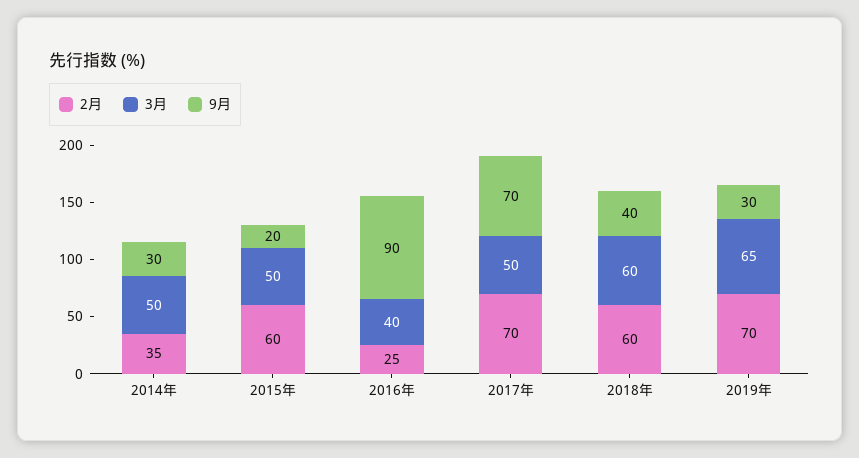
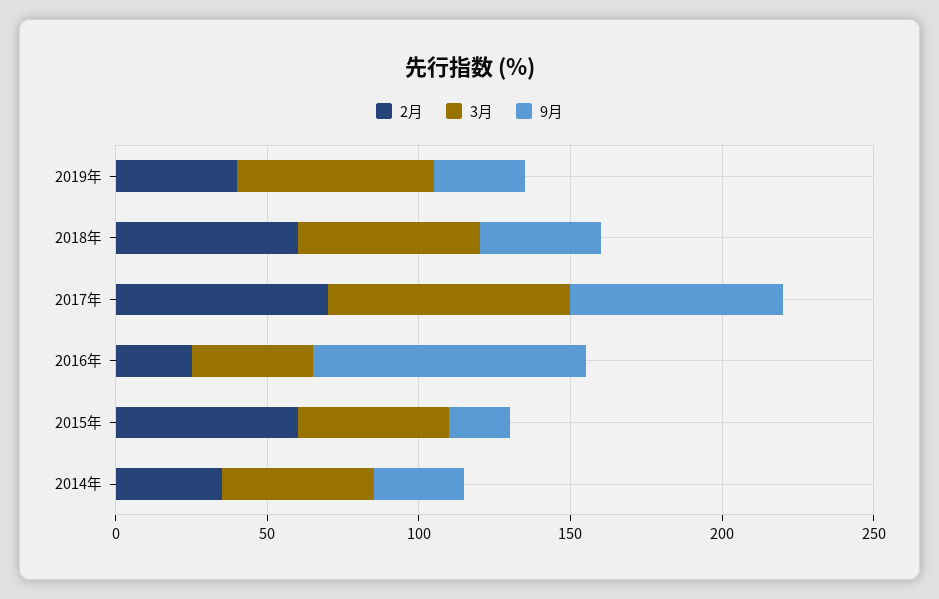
  {
    "2月": {
      "2014年": 35,
      "2015年": 60,
      "2016年": 25,
      "2017年": 70,
      "2018年": 60,
-     "2019年": 70
+     "2019年": 40
    },
    "3月": {
      "2014年": 50,
      "2015年": 50,
      "2016年": 40,
-     "2017年": 50,
+     "2017年": 80,
      "2018年": 60,
      "2019年": 65
    },
    "9月": {
      "2014年": 30,
      "2015年": 20,
      "2016年": 90,
      "2017年": 70,
      "2018年": 40,
      "2019年": 30
    }
  }

